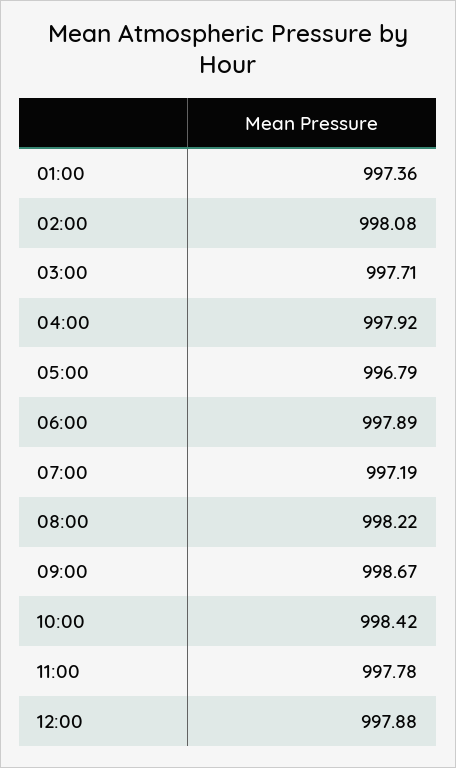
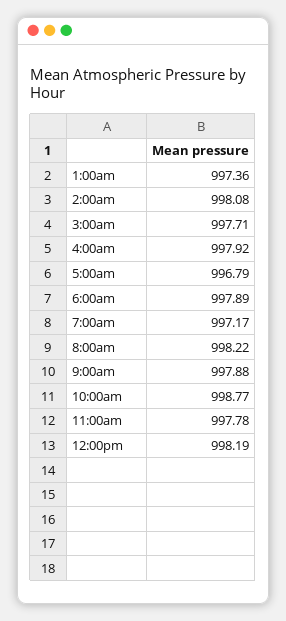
  {
    "01:00": 997.36,
    "02:00": 998.08,
    "03:00": 997.71,
    "04:00": 997.92,
    "05:00": 996.79,
    "06:00": 997.89,
-   "07:00": 997.19,
+   "07:00": 997.17,
    "08:00": 998.22,
-   "09:00": 998.67,
+   "09:00": 997.88,
-   "10:00": 998.42,
+   "10:00": 998.77,
    "11:00": 997.78,
-   "12:00": 997.88
+   "12:00": 998.19
  }

